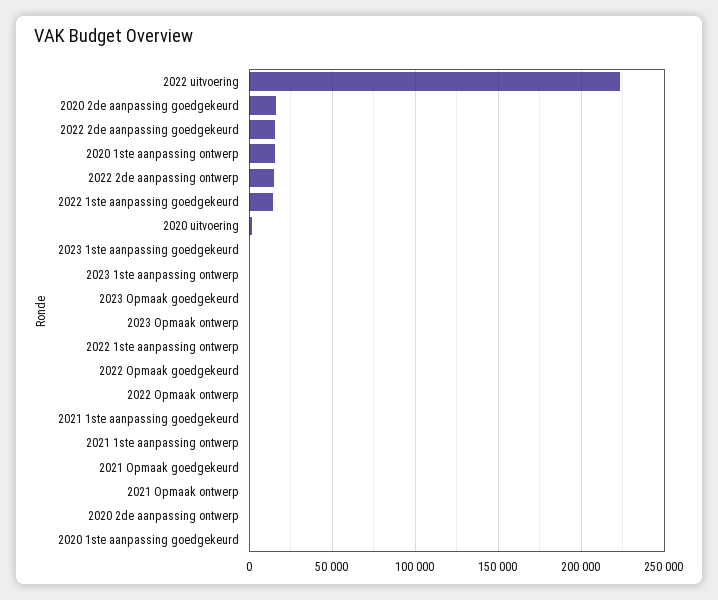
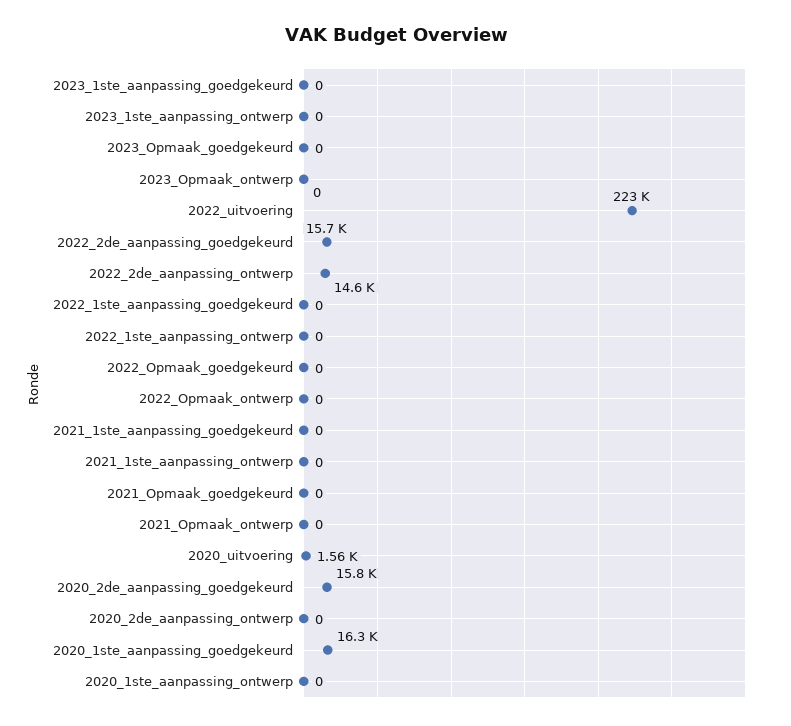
  {
    "2022 uitvoering": 223000,
    "2020 2de aanpassing goedgekeurd": 15800,
    "2022 2de aanpassing goedgekeurd": 15700,
-   "2020 1ste aanpassing ontwerp": 15000,
+   "2020 1ste aanpassing ontwerp": 0,
    "2022 2de aanpassing ontwerp": 14600,
-   "2022 1ste aanpassing goedgekeurd": 15000,
+   "2022 1ste aanpassing goedgekeurd": 0,
    "2020 uitvoering": 1560,
    "2023 1ste aanpassing goedgekeurd": 0,
    "2023 1ste aanpassing ontwerp": 0,
    "2023 Opmaak goedgekeurd": 0,
    "2023 Opmaak ontwerp": 0,
    "2022 1ste aanpassing ontwerp": 0,
    "2022 Opmaak goedgekeurd": 0,
    "2022 Opmaak ontwerp": 0,
    "2021 1ste aanpassing goedgekeurd": 0,
    "2021 1ste aanpassing ontwerp": 0,
    "2021 Opmaak goedgekeurd": 0,
    "2021 Opmaak ontwerp": 0,
    "2020 2de aanpassing ontwerp": 0,
-   "2020 1ste aanpassing goedgekeurd": 0
+   "2020 1ste aanpassing goedgekeurd": 16300
  }

